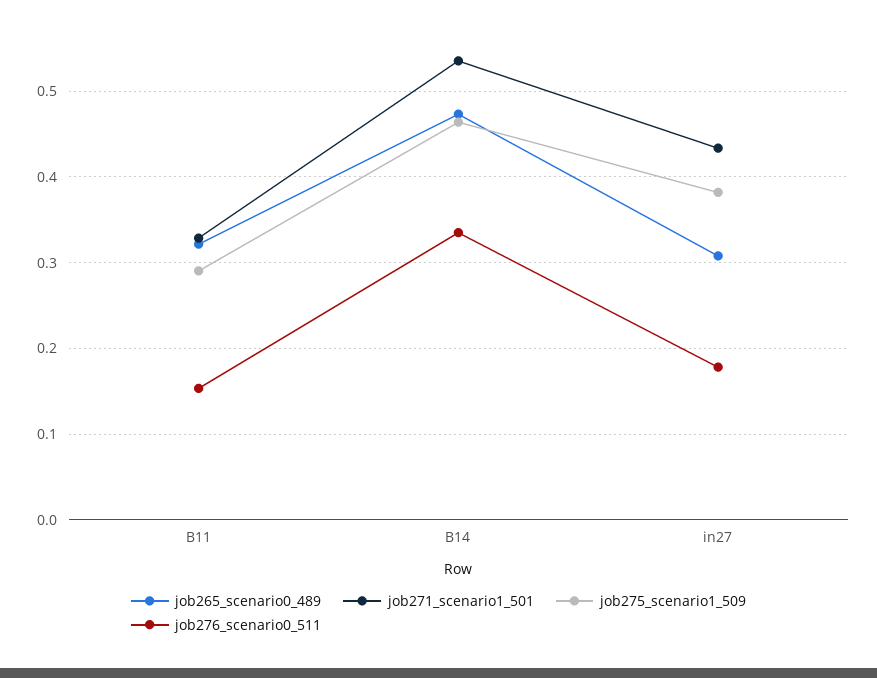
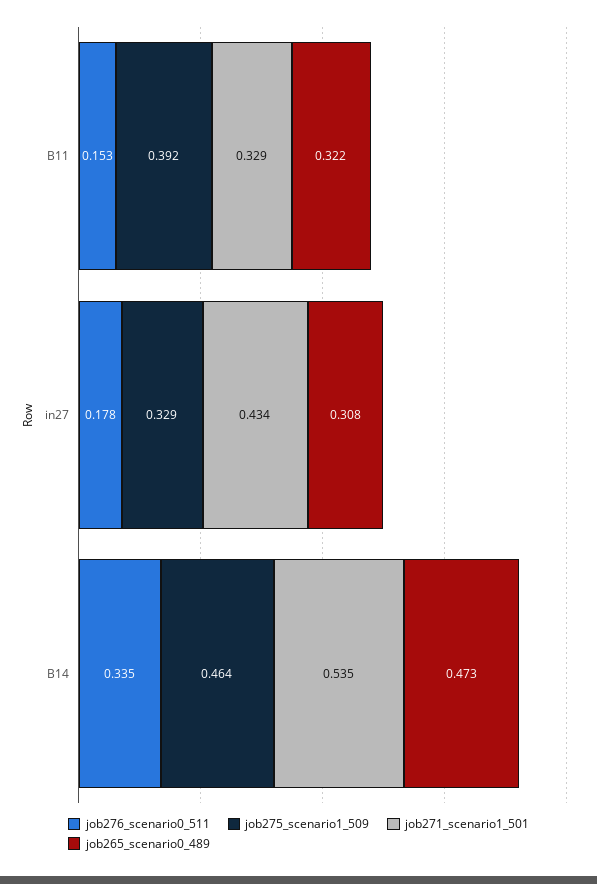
  {
    "job265_scenario0_489": {
      "B11": 0.322,
      "B14": 0.473,
      "in27": 0.308
    },
    "job271_scenario1_501": {
      "B11": 0.329,
      "B14": 0.535,
      "in27": 0.434
    },
    "job275_scenario1_509": {
-     "B11": 0.29,
+     "B11": 0.392,
      "B14": 0.464,
-     "in27": 0.38
+     "in27": 0.329
    },
    "job276_scenario0_511": {
      "B11": 0.153,
      "B14": 0.335,
      "in27": 0.178
    }
  }

